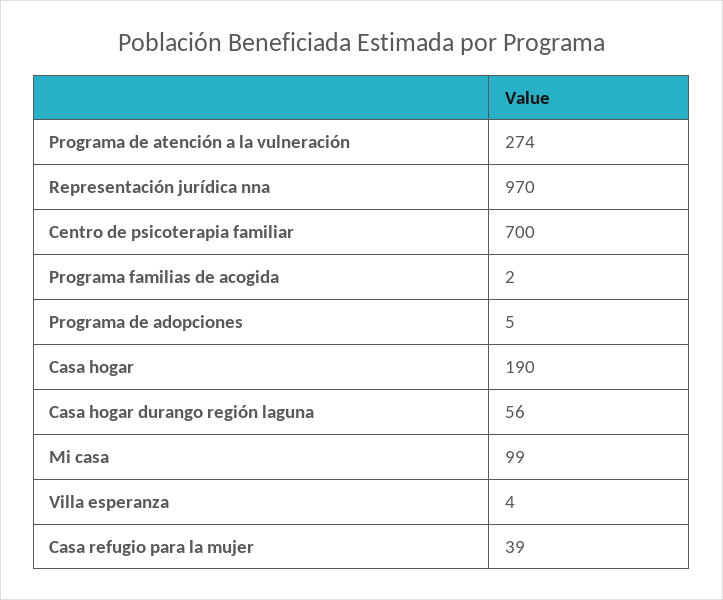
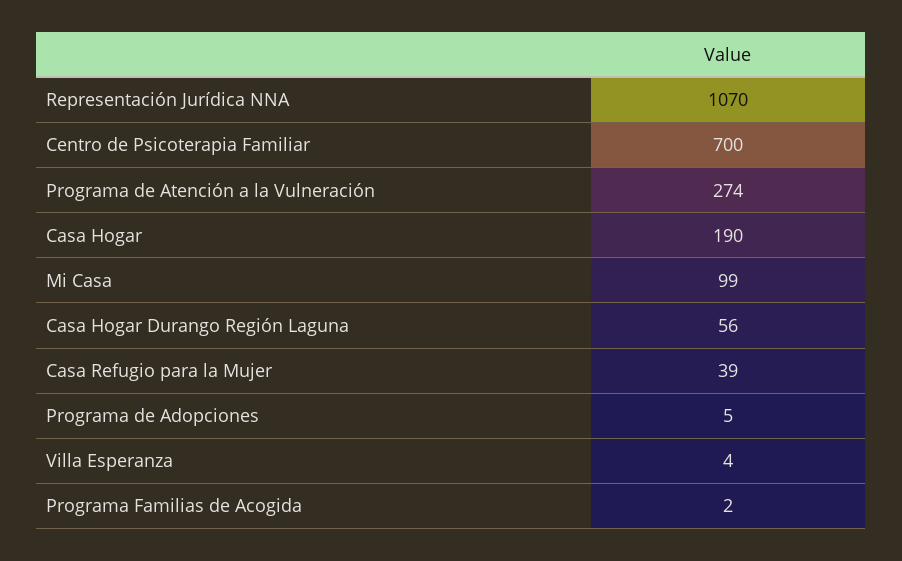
  {
    "Programa de atención a la vulneración": 274,
-   "Representación jurídica nna": 970,
+   "Representación jurídica nna": 1070,
    "Centro de psicoterapia familiar": 700,
    "Programa familias de acogida": 2,
    "Programa de adopciones": 5,
    "Casa hogar": 190,
    "Casa hogar durango región laguna": 56,
    "Mi casa": 99,
    "Villa esperanza": 4,
    "Casa refugio para la mujer": 39
  }

